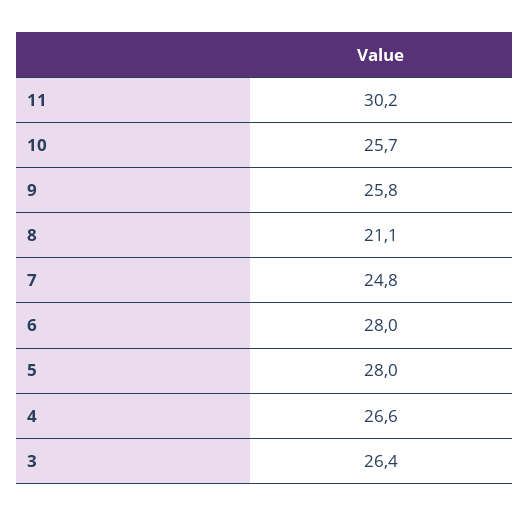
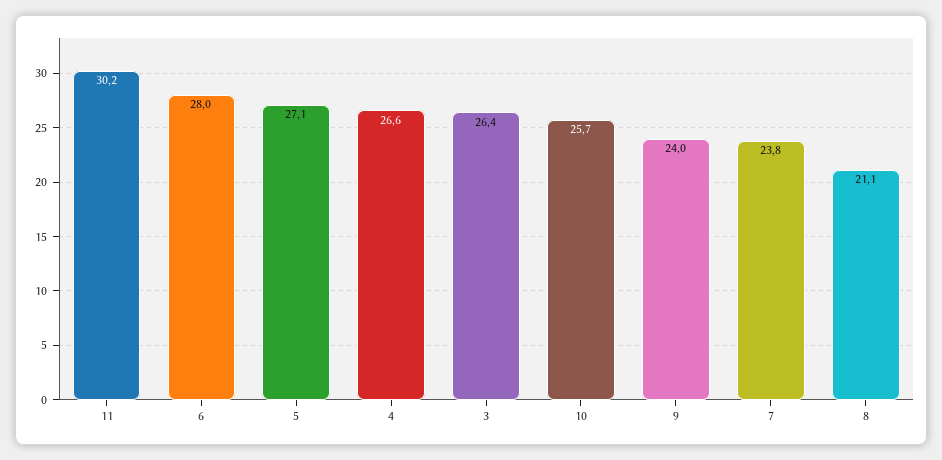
  {
    "11": 30.2,
    "10": 25.7,
-   "9": 25.8,
+   "9": 24,
    "8": 21.1,
-   "7": 24.8,
+   "7": 23.8,
    "6": 28,
-   "5": 28,
+   "5": 27.1,
    "4": 26.6,
    "3": 26.4
  }

